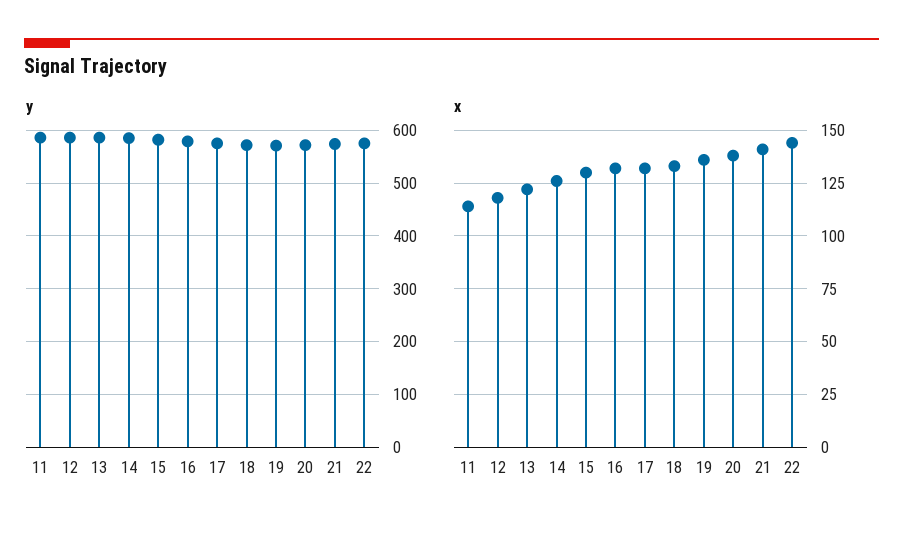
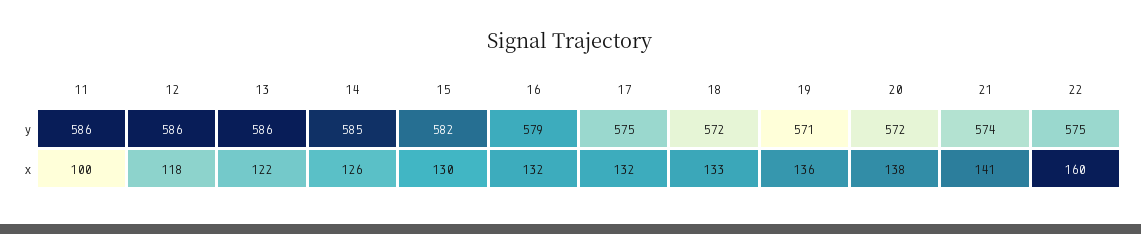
  {
    "y": {
      "11": 586,
      "12": 586,
      "13": 586,
      "14": 585,
      "15": 582,
      "16": 579,
      "17": 575,
      "18": 572,
      "19": 571,
      "20": 572,
      "21": 574,
      "22": 575
    },
    "x": {
-     "11": 115,
+     "11": 100,
      "12": 118,
      "13": 122,
      "14": 126,
      "15": 130,
      "16": 132,
      "17": 132,
      "18": 133,
      "19": 136,
      "20": 138,
      "21": 141,
-     "22": 145
+     "22": 160
    }
  }

